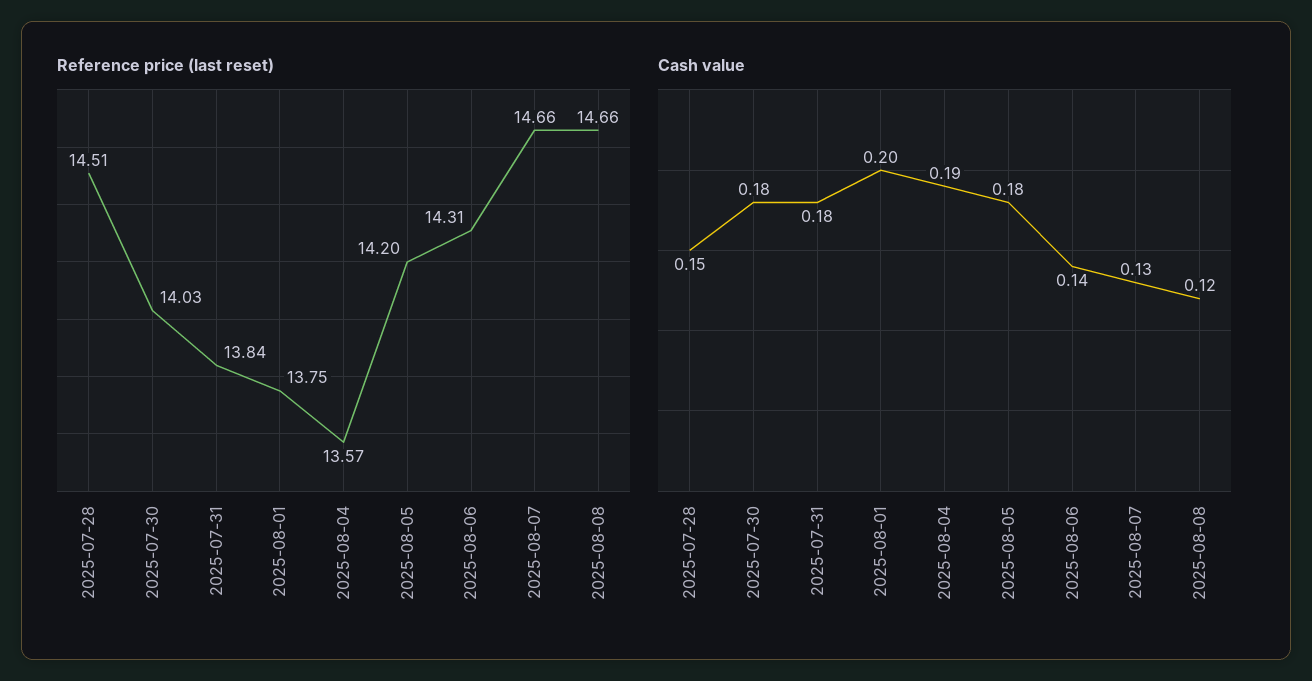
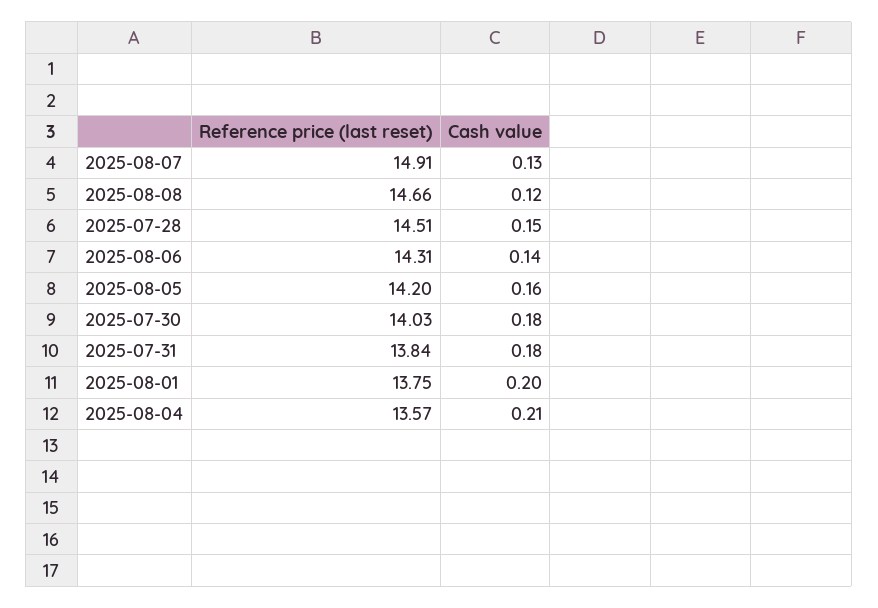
  {
    "Reference price (last reset)": {
      "2025-07-28": 14.51,
      "2025-07-30": 14.03,
      "2025-07-31": 13.84,
      "2025-08-01": 13.75,
      "2025-08-04": 13.57,
      "2025-08-05": 14.2,
      "2025-08-06": 14.31,
-     "2025-08-07": 14.66,
+     "2025-08-07": 14.91,
      "2025-08-08": 14.66
    },
    "Cash value": {
      "2025-07-28": 0.15,
      "2025-07-30": 0.18,
      "2025-07-31": 0.18,
      "2025-08-01": 0.2,
-     "2025-08-04": 0.19,
+     "2025-08-04": 0.21,
-     "2025-08-05": 0.18,
+     "2025-08-05": 0.16,
      "2025-08-06": 0.14,
      "2025-08-07": 0.13,
      "2025-08-08": 0.12
    }
  }

